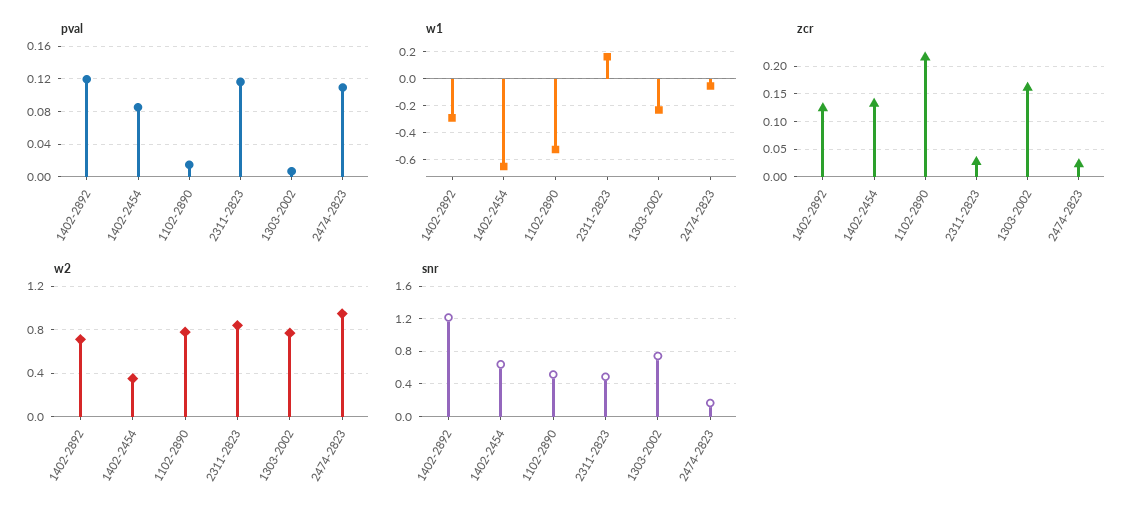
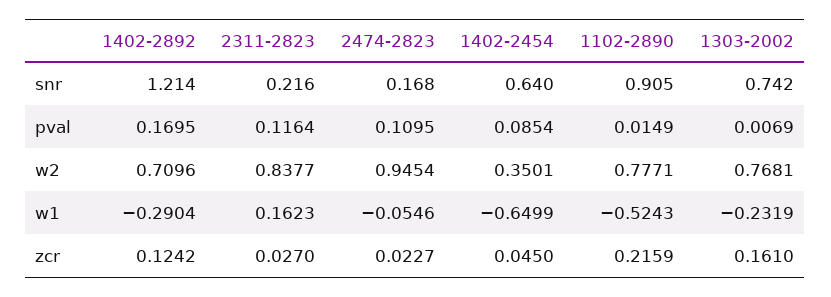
  {
    "pval": {
-     "1402-2892": 0.12,
+     "1402-2892": 0.1695,
      "1402-2454": 0.0854,
      "1102-2890": 0.0149,
      "2311-2823": 0.1164,
      "1303-2002": 0.0069,
      "2474-2823": 0.1095
    },
    "w1": {
      "1402-2892": -0.2904,
      "1402-2454": -0.6499,
      "1102-2890": -0.5243,
      "2311-2823": 0.1623,
      "1303-2002": -0.2319,
      "2474-2823": -0.0546
    },
    "zcr": {
      "1402-2892": 0.1242,
-     "1402-2454": 0.125,
+     "1402-2454": 0.045,
      "1102-2890": 0.2159,
      "2311-2823": 0.027,
      "1303-2002": 0.161,
      "2474-2823": 0.0227
    },
    "w2": {
      "1402-2892": 0.7096,
      "1402-2454": 0.3501,
      "1102-2890": 0.7771,
      "2311-2823": 0.8377,
      "1303-2002": 0.7681,
      "2474-2823": 0.9454
    },
    "snr": {
      "1402-2892": 1.214,
      "1402-2454": 0.64,
-     "1102-2890": 0.5,
+     "1102-2890": 0.905,
-     "2311-2823": 0.5,
+     "2311-2823": 0.216,
      "1303-2002": 0.742,
      "2474-2823": 0.168
    }
  }

